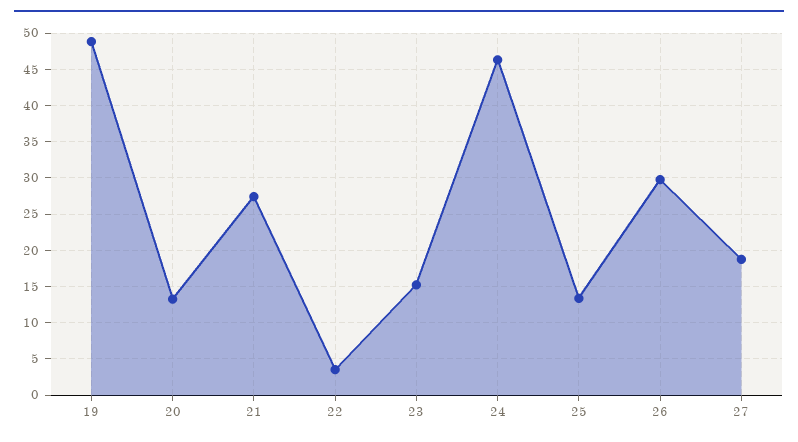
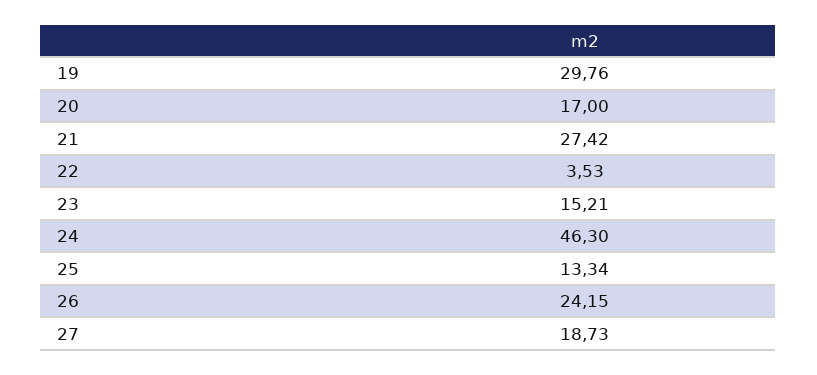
  {
-   "19": 49,
+   "19": 29.76,
-   "20": 13,
+   "20": 17,
    "21": 27.42,
    "22": 3.53,
    "23": 15.21,
    "24": 46.3,
    "25": 13.34,
-   "26": 30,
+   "26": 24.15,
    "27": 18.73
  }

